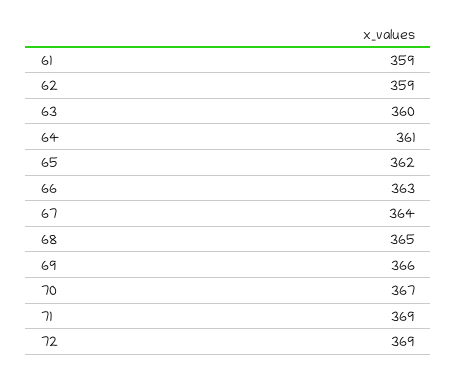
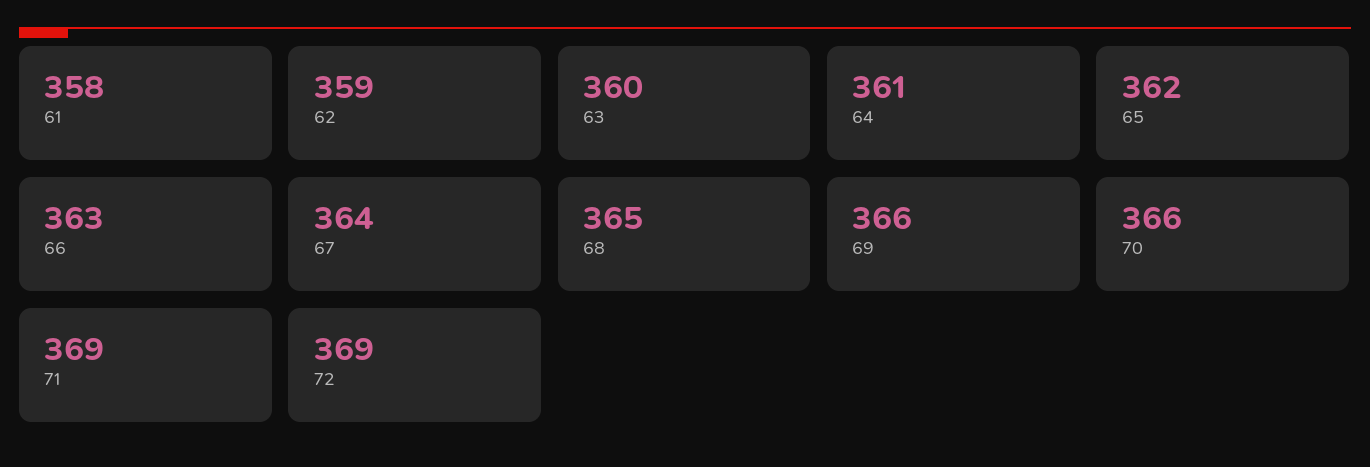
  {
-   "61": 359,
+   "61": 358,
    "62": 359,
    "63": 360,
    "64": 361,
    "65": 362,
    "66": 363,
    "67": 364,
    "68": 365,
    "69": 366,
-   "70": 367,
+   "70": 366,
    "71": 369,
    "72": 369
  }

